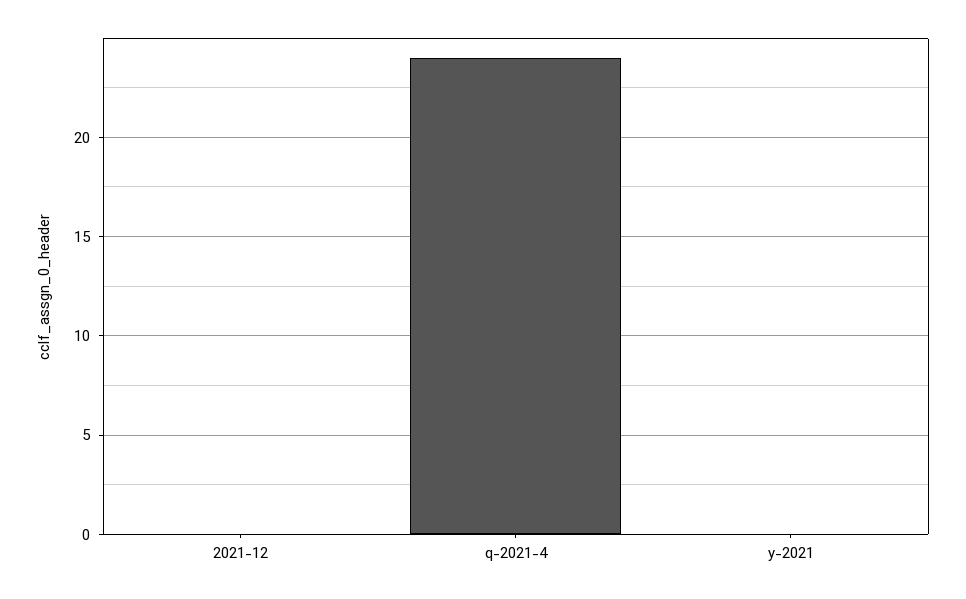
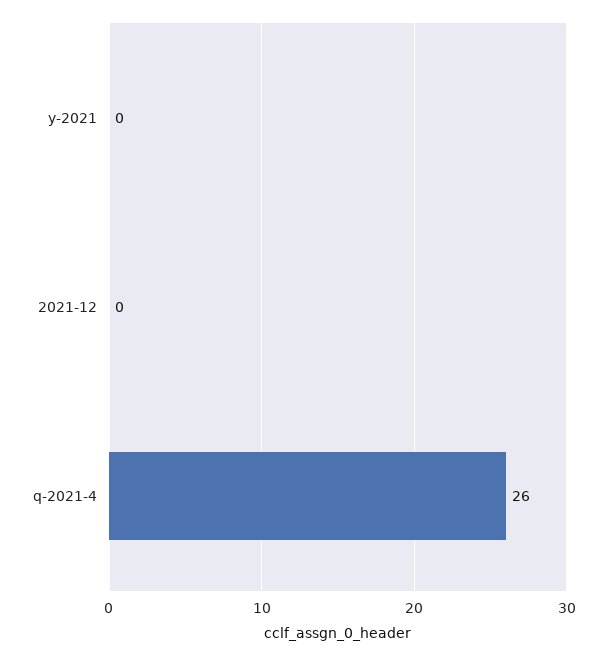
  {
    "2021-12": 0,
-   "q-2021-4": 24,
+   "q-2021-4": 26,
    "y-2021": 0
  }

